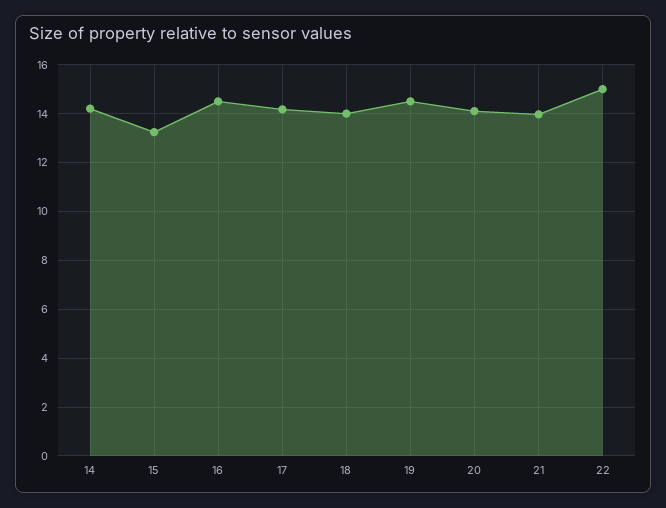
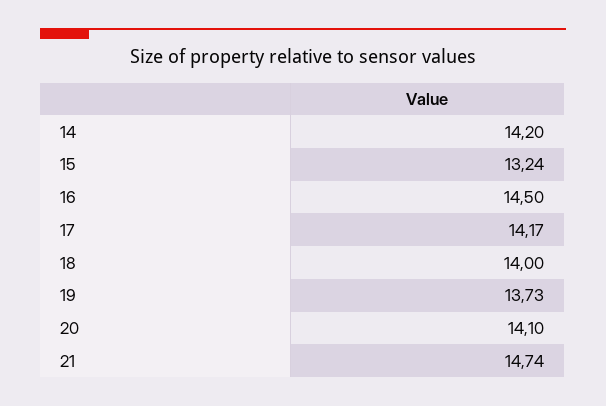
  {
    "14": 14.2,
    "15": 13.24,
    "16": 14.5,
    "17": 14.17,
    "18": 14,
-   "19": 14.5,
+   "19": 13.73,
    "20": 14.1,
-   "21": 14,
+   "21": 14.74
-   "22": 15
  }

